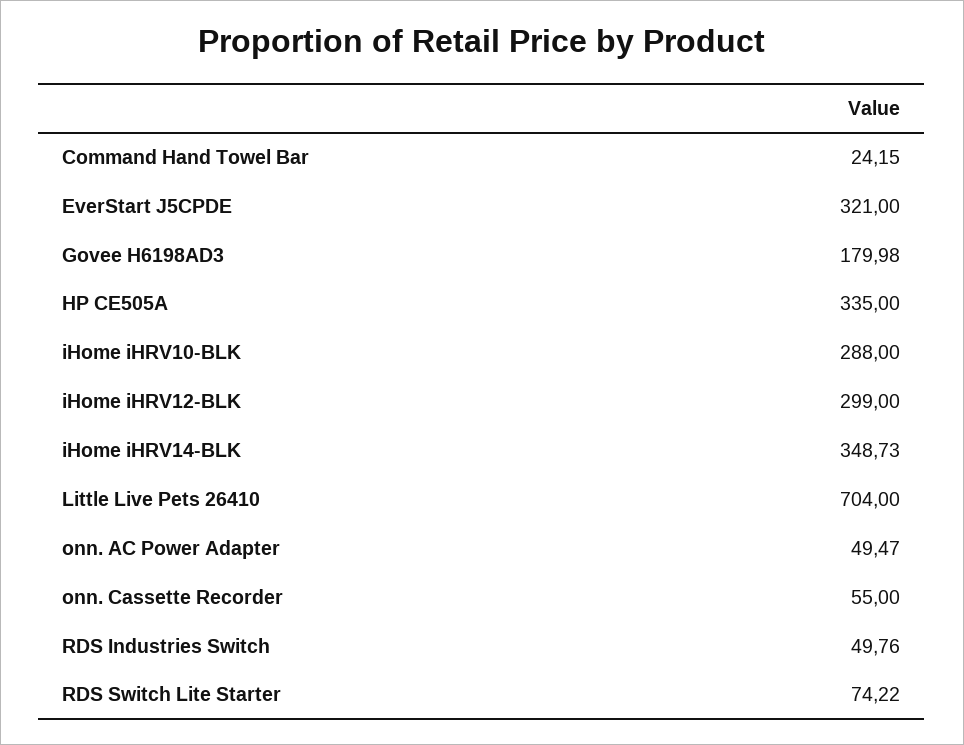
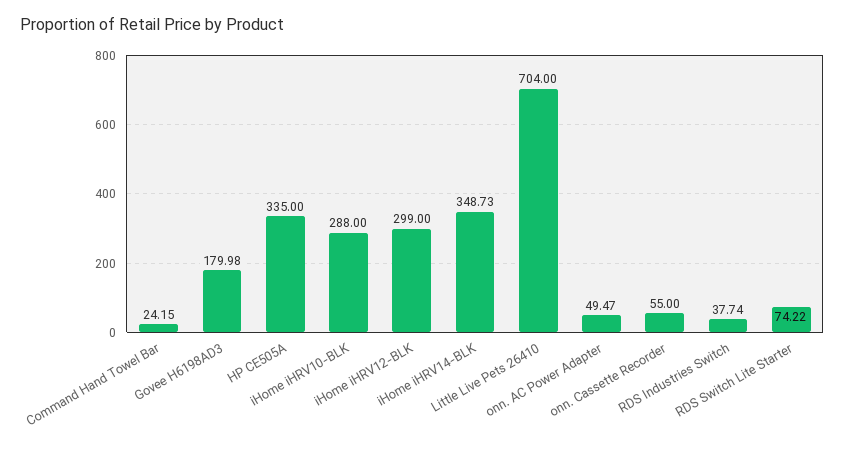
  {
    "Command Hand Towel Bar": 24.15,
-   "EverStart J5CPDE": 321,
    "Govee H6198AD3": 179.98,
    "HP CE505A": 335,
    "iHome iHRV10-BLK": 288,
    "iHome iHRV12-BLK": 299,
    "iHome iHRV14-BLK": 348.73,
    "Little Live Pets 26410": 704,
    "onn. AC Power Adapter": 49.47,
    "onn. Cassette Recorder": 55,
-   "RDS Industries Switch": 49.76,
+   "RDS Industries Switch": 37.74,
    "RDS Switch Lite Starter": 74.22
  }

